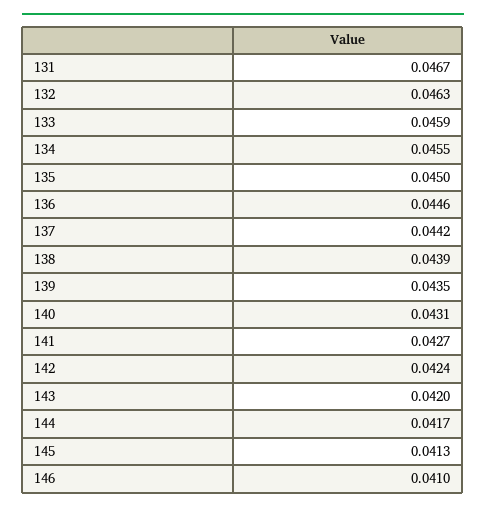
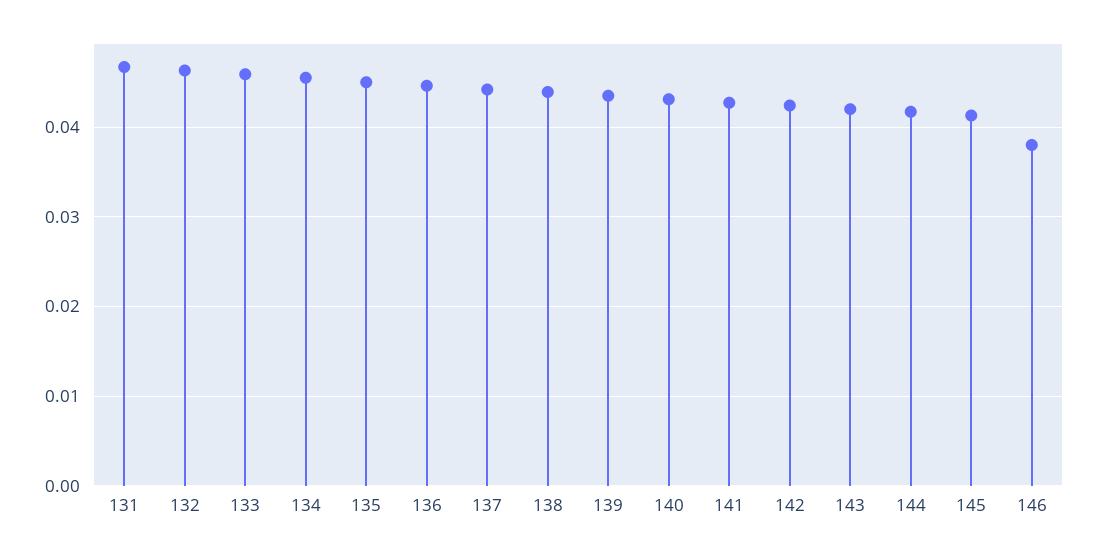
  {
    "131": 0.0467,
    "132": 0.0463,
    "133": 0.0459,
    "134": 0.0455,
    "135": 0.045,
    "136": 0.0446,
    "137": 0.0442,
    "138": 0.0439,
    "139": 0.0435,
    "140": 0.0431,
    "141": 0.0427,
    "142": 0.0424,
    "143": 0.042,
    "144": 0.0417,
    "145": 0.0413,
-   "146": 0.041
+   "146": 0.038
  }

